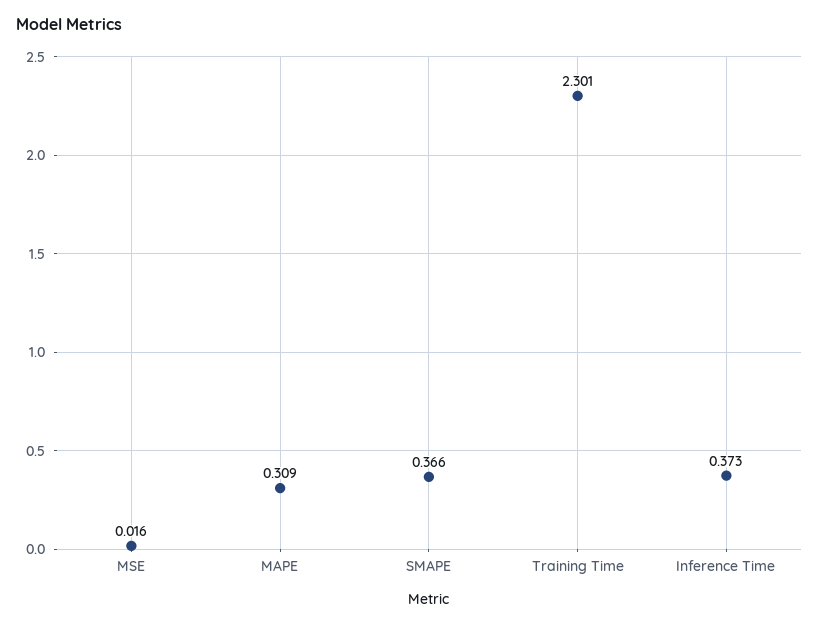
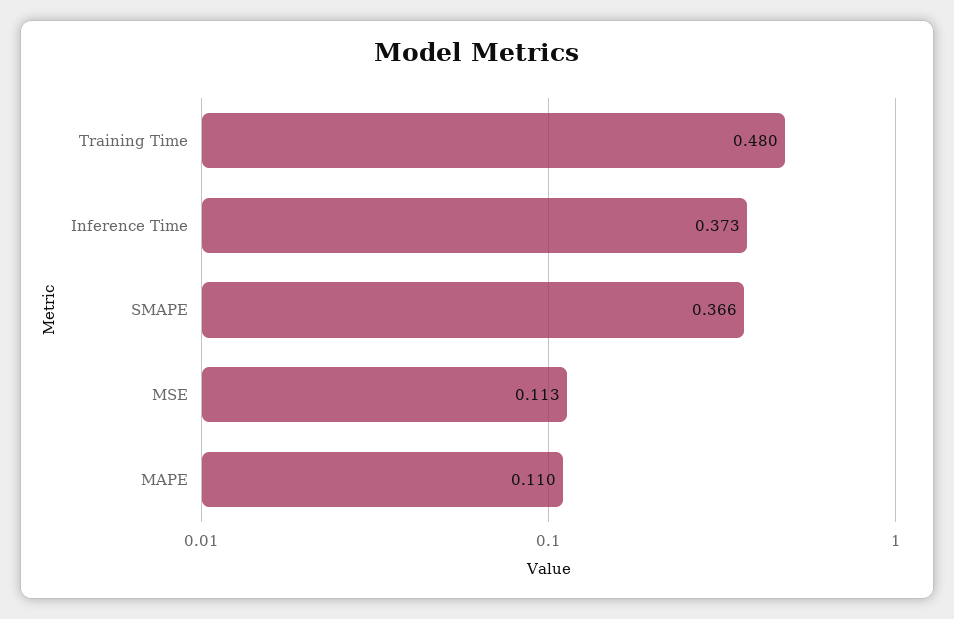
  {
-   "MSE": 0.016,
+   "MSE": 0.113,
-   "MAPE": 0.309,
+   "MAPE": 0.11,
    "SMAPE": 0.366,
-   "Training Time": 2.301,
+   "Training Time": 0.48,
    "Inference Time": 0.373
  }

